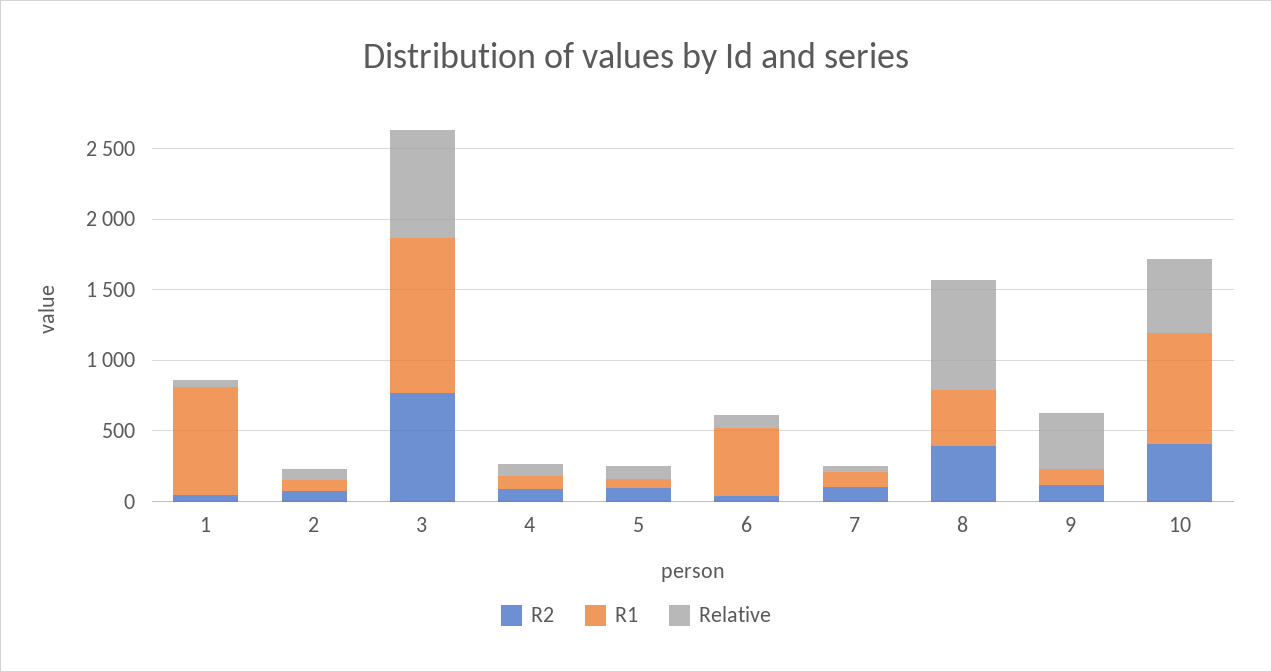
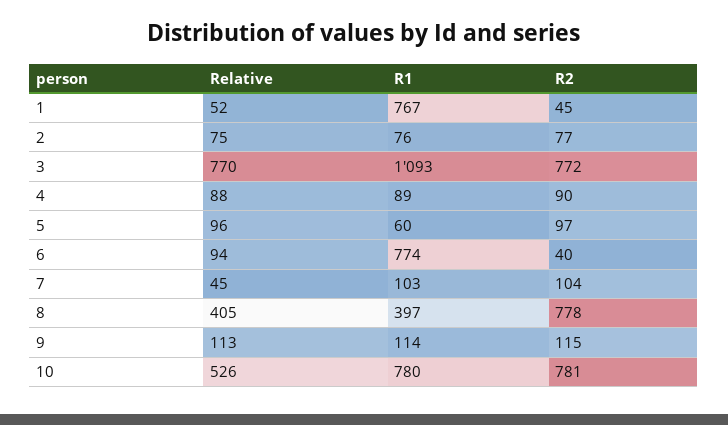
  {
    "R2": {
      "1": 45,
      "2": 77,
      "3": 772,
      "4": 90,
      "5": 97,
      "6": 40,
      "7": 104,
-     "8": 400,
+     "8": 778,
      "9": 115,
-     "10": 400
+     "10": 781
    },
    "R1": {
      "1": 767,
      "2": 76,
      "3": 1093,
      "4": 89,
      "5": 60,
-     "6": 500,
+     "6": 774,
      "7": 103,
      "8": 397,
      "9": 114,
      "10": 780
    },
    "Relative": {
      "1": 52,
      "2": 75,
      "3": 770,
      "4": 88,
      "5": 96,
      "6": 94,
      "7": 45,
-     "8": 800,
+     "8": 405,
-     "9": 400,
+     "9": 113,
      "10": 526
    }
  }

